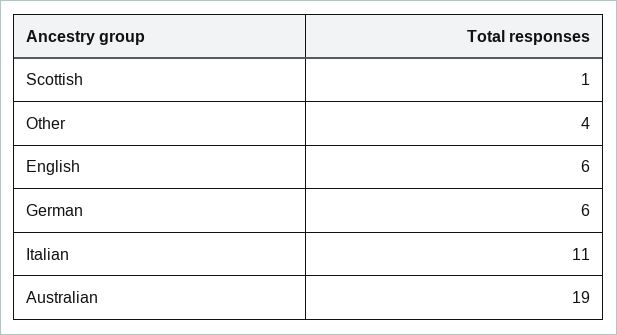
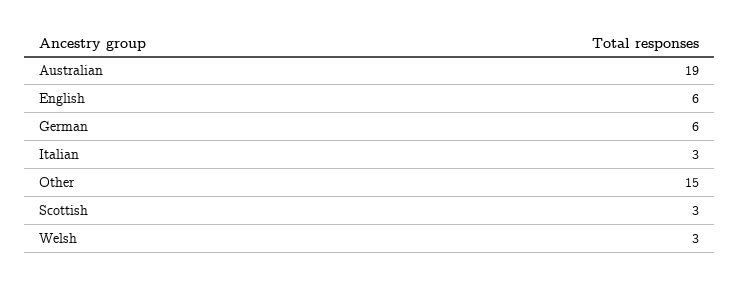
  {
-   "Scottish": 1,
+   "Scottish": 3,
-   "Other": 4,
+   "Other": 15,
    "English": 6,
    "German": 6,
-   "Italian": 11,
+   "Italian": 3,
-   "Australian": 19
+   "Australian": 19,
+   "Welsh": 3
  }

